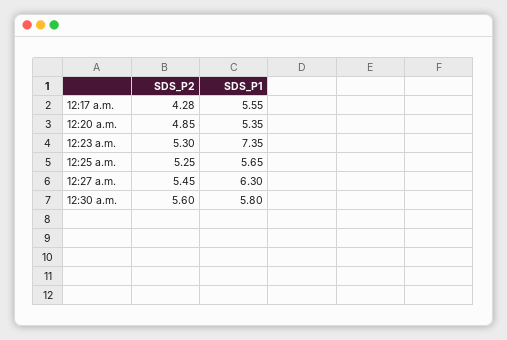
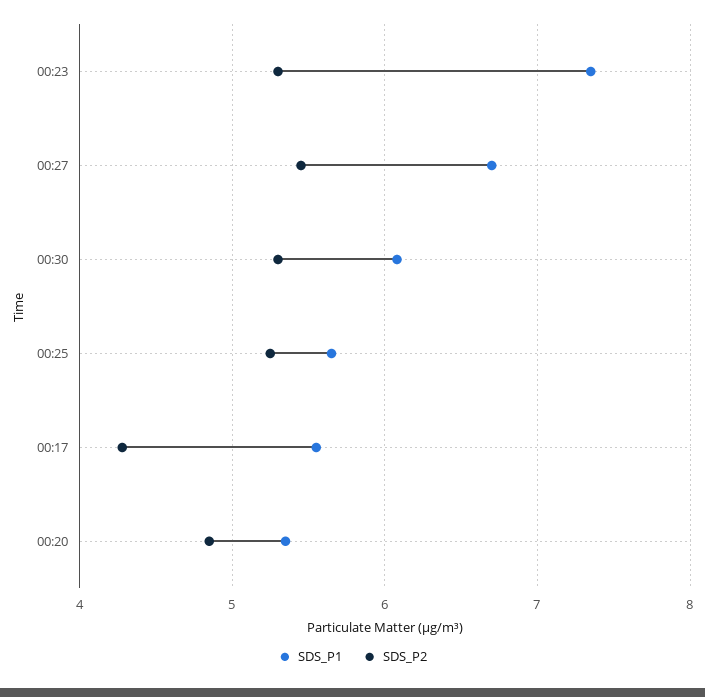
  {
    "SDS_P2": {
      "12:17 a.m.": 4.28,
      "12:20 a.m.": 4.85,
      "12:23 a.m.": 5.3,
      "12:25 a.m.": 5.25,
      "12:27 a.m.": 5.45,
-     "12:30 a.m.": 5.6
+     "12:30 a.m.": 5.3
    },
    "SDS_P1": {
      "12:17 a.m.": 5.55,
      "12:20 a.m.": 5.35,
      "12:23 a.m.": 7.35,
      "12:25 a.m.": 5.65,
-     "12:27 a.m.": 6.3,
+     "12:27 a.m.": 6.7,
-     "12:30 a.m.": 5.8
+     "12:30 a.m.": 6.1
    }
  }

